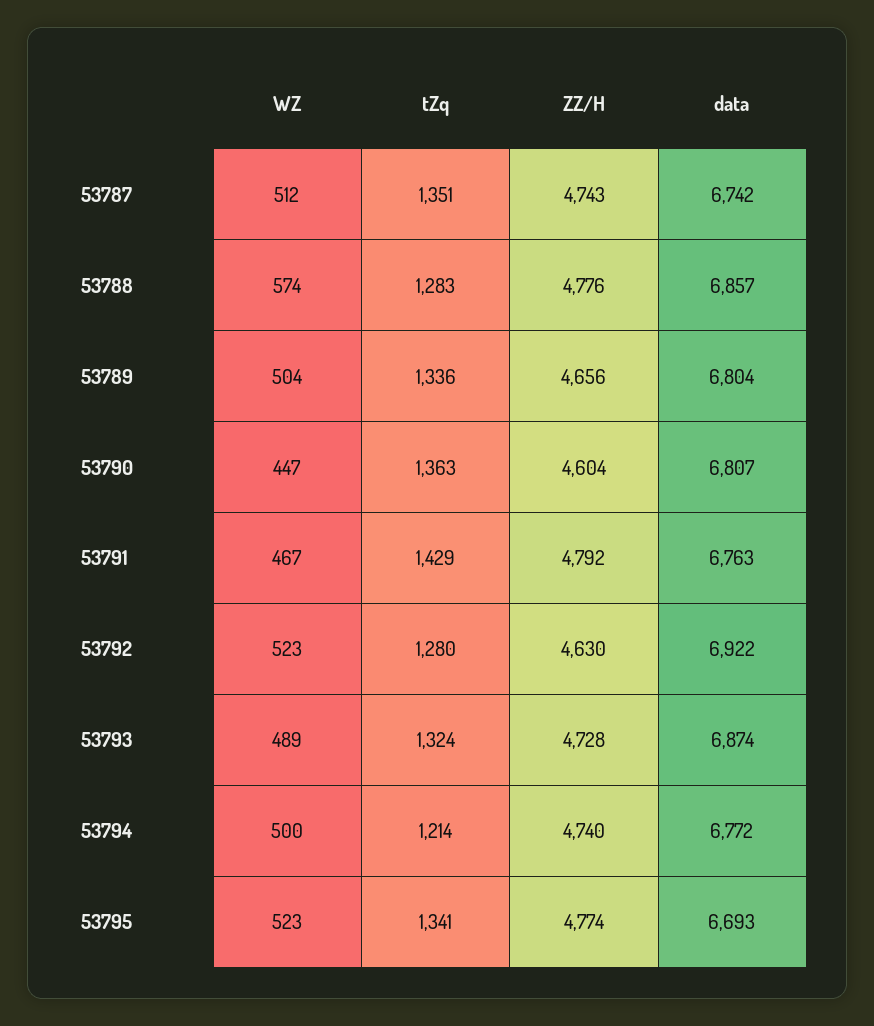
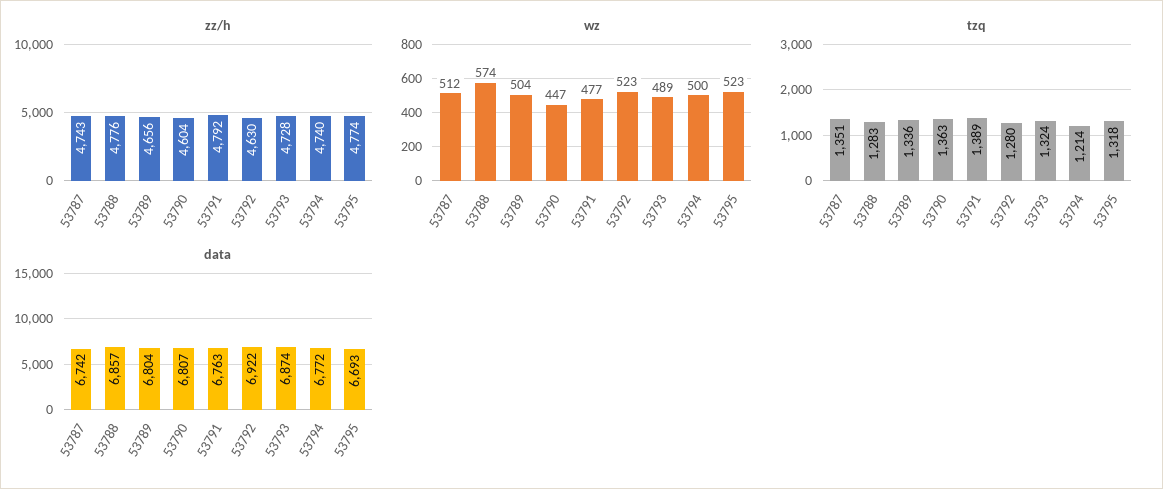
  {
    "WZ": {
      "53787": 512,
      "53788": 574,
      "53789": 504,
      "53790": 447,
-     "53791": 467,
+     "53791": 477,
      "53792": 523,
      "53793": 489,
      "53794": 500,
      "53795": 523
    },
    "tZq": {
      "53787": 1351,
      "53788": 1283,
      "53789": 1336,
      "53790": 1363,
-     "53791": 1429,
+     "53791": 1389,
      "53792": 1280,
      "53793": 1324,
      "53794": 1214,
-     "53795": 1341
+     "53795": 1318
    },
    "ZZ/H": {
      "53787": 4743,
      "53788": 4776,
      "53789": 4656,
      "53790": 4604,
      "53791": 4792,
      "53792": 4630,
      "53793": 4728,
      "53794": 4740,
      "53795": 4774
    },
    "data": {
      "53787": 6742,
      "53788": 6857,
      "53789": 6804,
      "53790": 6807,
      "53791": 6763,
      "53792": 6922,
      "53793": 6874,
      "53794": 6772,
      "53795": 6693
    }
  }

